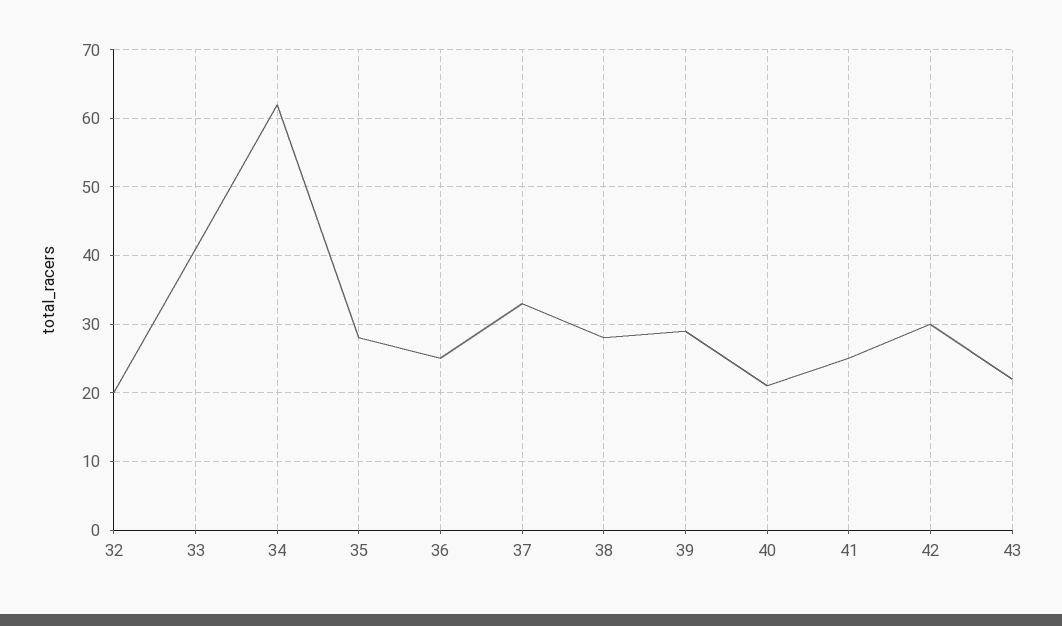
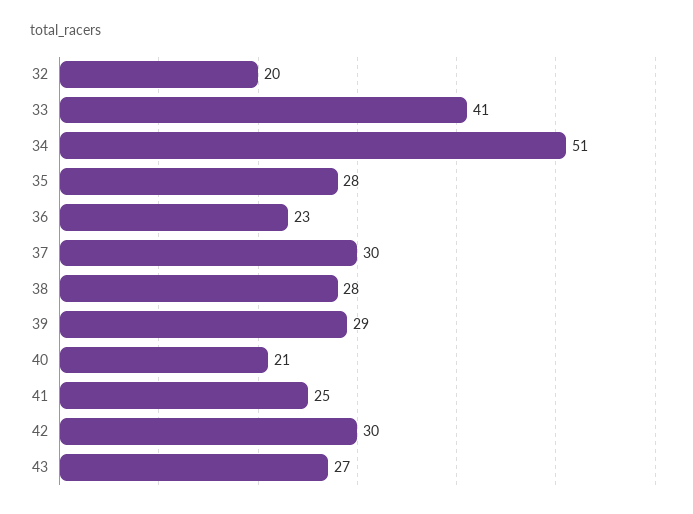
  {
    "32": 20,
    "33": 41,
-   "34": 62,
+   "34": 51,
    "35": 28,
-   "36": 25,
+   "36": 23,
-   "37": 33,
+   "37": 30,
    "38": 28,
    "39": 29,
    "40": 21,
    "41": 25,
    "42": 30,
-   "43": 22
+   "43": 27
  }

